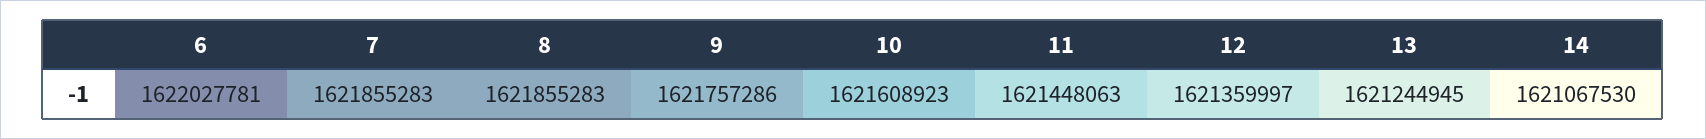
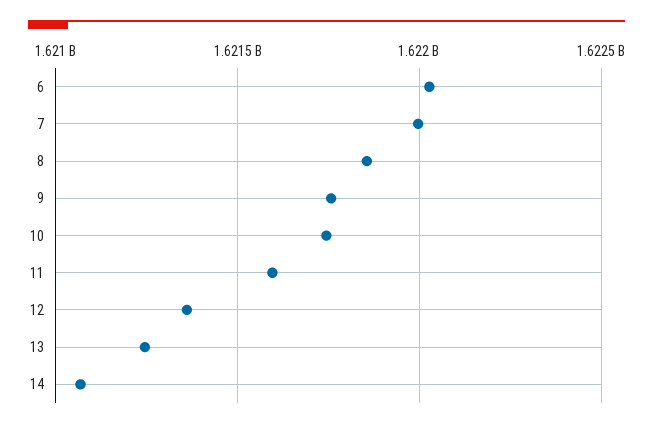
  {
    "6": 1622027781,
-   "7": 1621855283,
+   "7": 1622000000,
    "8": 1621855283,
    "9": 1621757286,
-   "10": 1621608923,
+   "10": 1621750000,
-   "11": 1621448063,
+   "11": 1621600000,
    "12": 1621359997,
    "13": 1621244945,
    "14": 1621067530
  }

